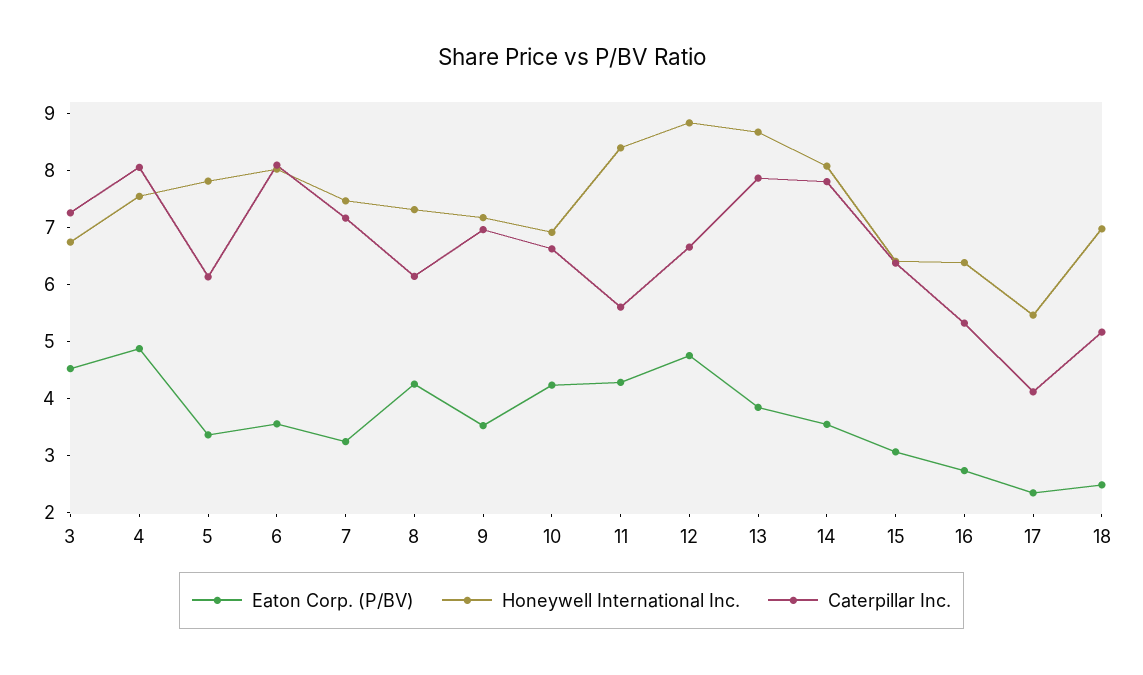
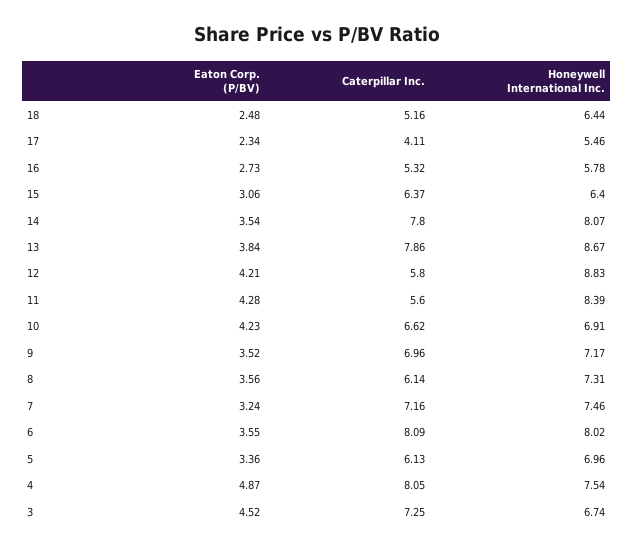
  {
    "Eaton Corp. (P/BV)": {
      "3": 4.52,
      "4": 4.87,
      "5": 3.36,
      "6": 3.55,
      "7": 3.24,
-     "8": 4.2,
+     "8": 3.56,
      "9": 3.52,
      "10": 4.23,
      "11": 4.28,
-     "12": 4.8,
+     "12": 4.21,
      "13": 3.84,
      "14": 3.54,
      "15": 3.06,
      "16": 2.73,
      "17": 2.34,
      "18": 2.48
    },
    "Honeywell International Inc.": {
      "3": 6.74,
      "4": 7.54,
-     "5": 7.8,
+     "5": 6.96,
      "6": 8.02,
      "7": 7.46,
      "8": 7.31,
      "9": 7.17,
      "10": 6.91,
      "11": 8.39,
      "12": 8.83,
      "13": 8.67,
      "14": 8.07,
      "15": 6.4,
-     "16": 6.4,
+     "16": 5.78,
      "17": 5.46,
-     "18": 7
+     "18": 6.44
    },
    "Caterpillar Inc.": {
      "3": 7.25,
      "4": 8.05,
      "5": 6.13,
      "6": 8.09,
      "7": 7.16,
      "8": 6.14,
      "9": 6.96,
      "10": 6.62,
      "11": 5.6,
-     "12": 6.6,
+     "12": 5.8,
      "13": 7.86,
      "14": 7.8,
      "15": 6.37,
      "16": 5.32,
      "17": 4.11,
      "18": 5.16
    }
  }

